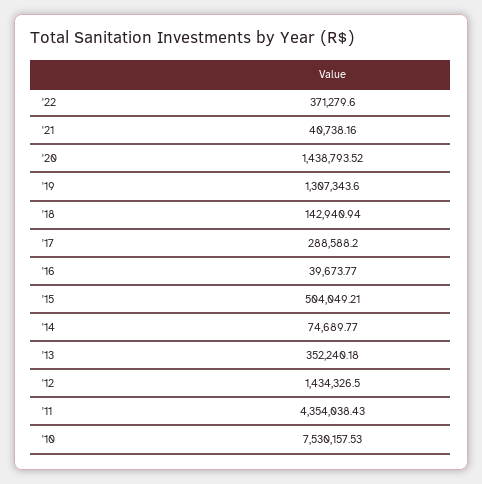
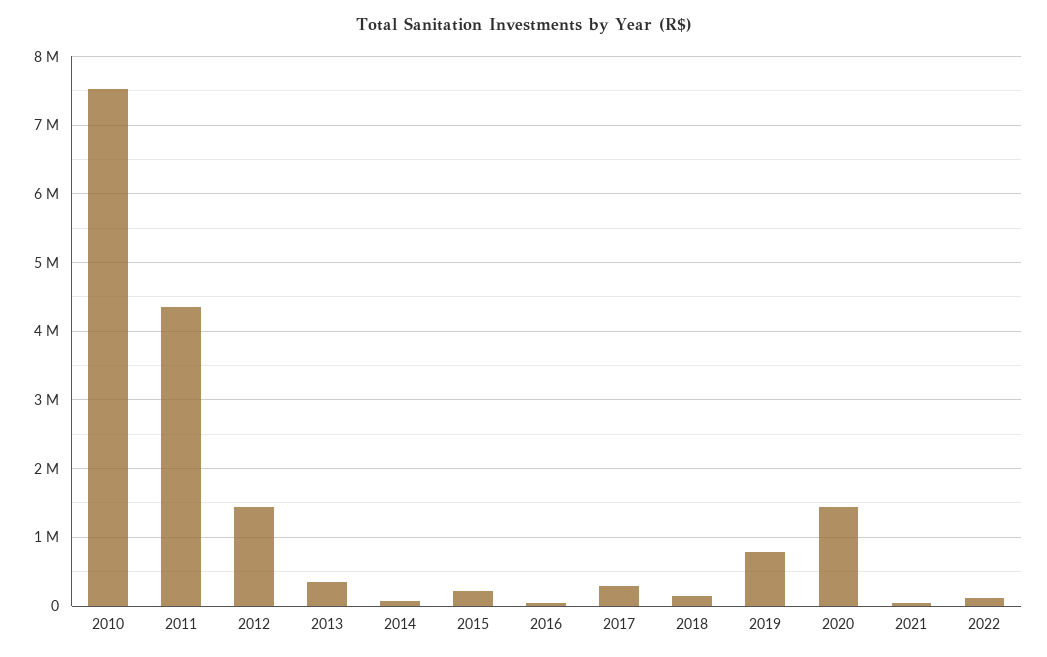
  {
-   "'22": 371279.6,
+   "'22": 100000,
    "'21": 40738.16,
    "'20": 1438793.52,
-   "'19": 1307343.6,
+   "'19": 800000,
    "'18": 142940.94,
    "'17": 288588.2,
    "'16": 39673.77,
-   "'15": 504049.21,
+   "'15": 200000,
    "'14": 74689.77,
    "'13": 352240.18,
    "'12": 1434326.5,
    "'11": 4354038.43,
    "'10": 7530157.53
  }

